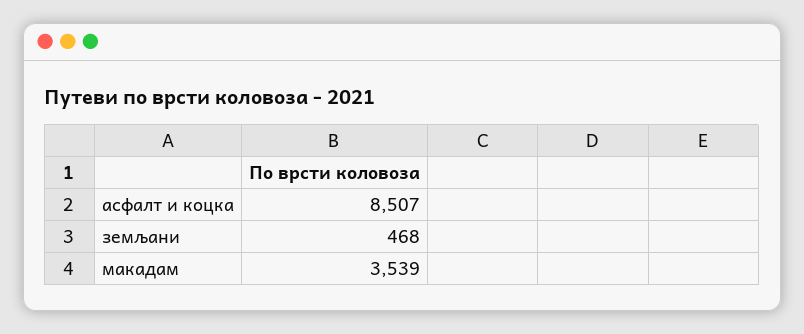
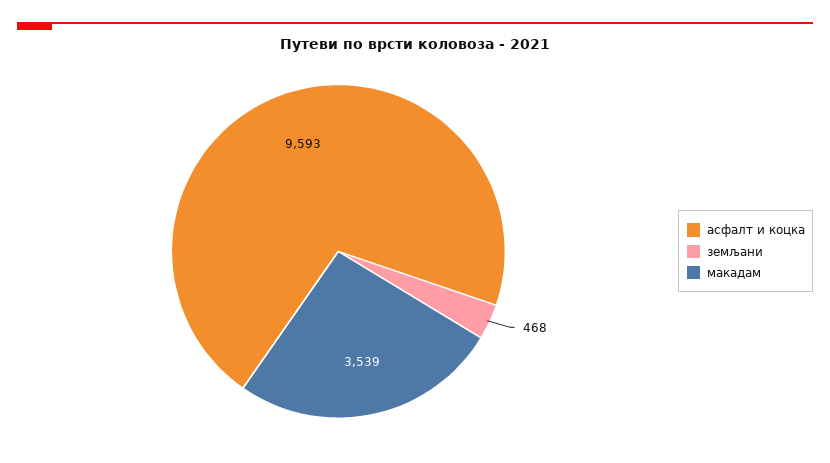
  {
-   "асфалт и коцка": 8507,
+   "асфалт и коцка": 9593,
    "земљани": 468,
    "макадам": 3539
  }

